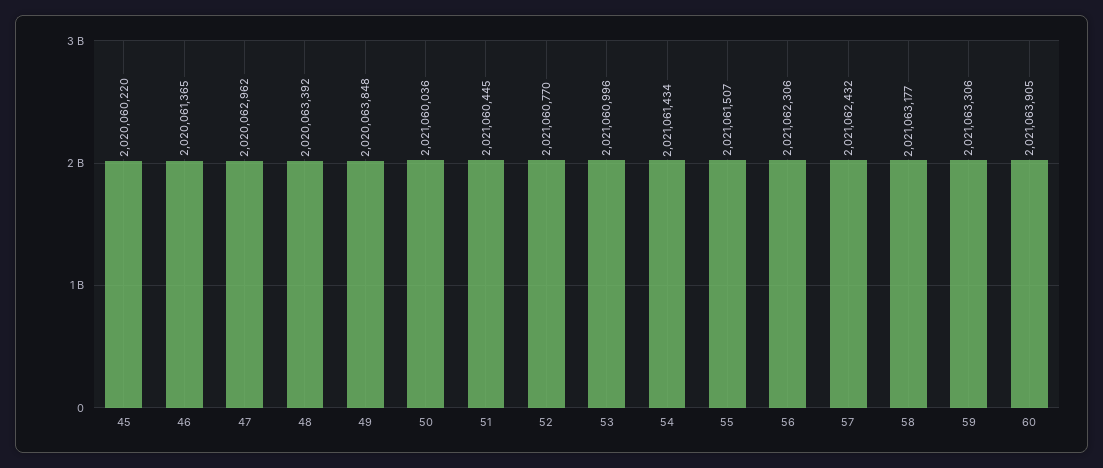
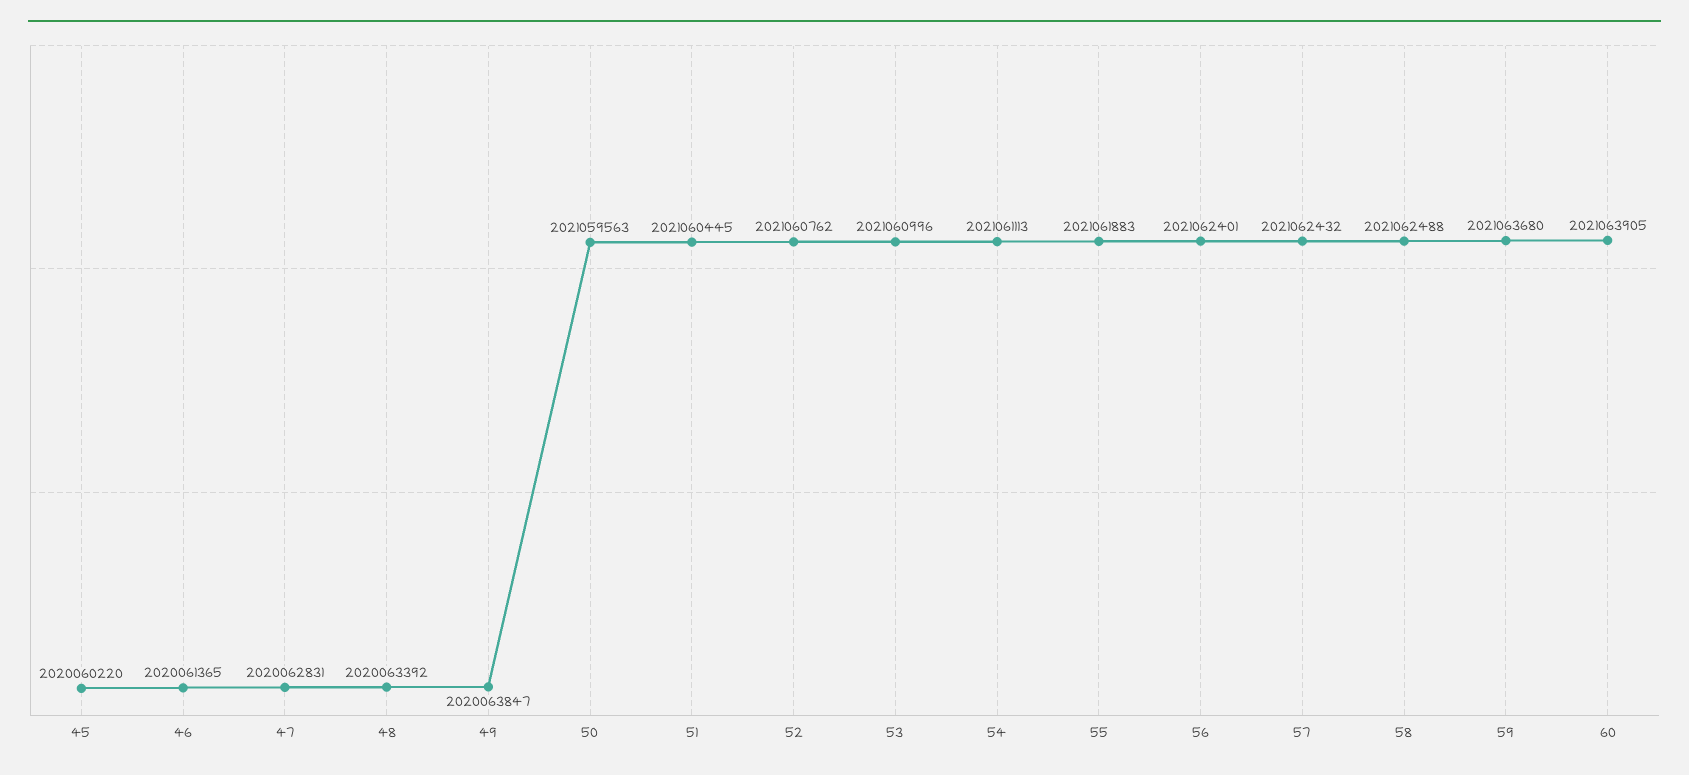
  {
    "45": 2020060220,
    "46": 2020061365,
-   "47": 2020062962,
+   "47": 2020062831,
    "48": 2020063392,
-   "49": 2020063848,
+   "49": 2020063847,
-   "50": 2021060036,
+   "50": 2021059563,
    "51": 2021060445,
-   "52": 2021060770,
+   "52": 2021060762,
    "53": 2021060996,
-   "54": 2021061434,
+   "54": 2021061113,
-   "55": 2021061507,
+   "55": 2021061883,
-   "56": 2021062306,
+   "56": 2021062401,
    "57": 2021062432,
-   "58": 2021063177,
+   "58": 2021062488,
-   "59": 2021063306,
+   "59": 2021063680,
    "60": 2021063905
  }

